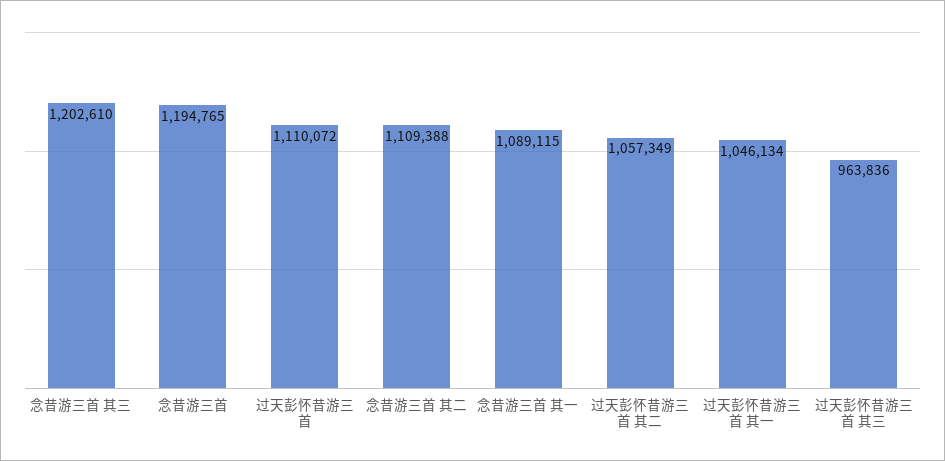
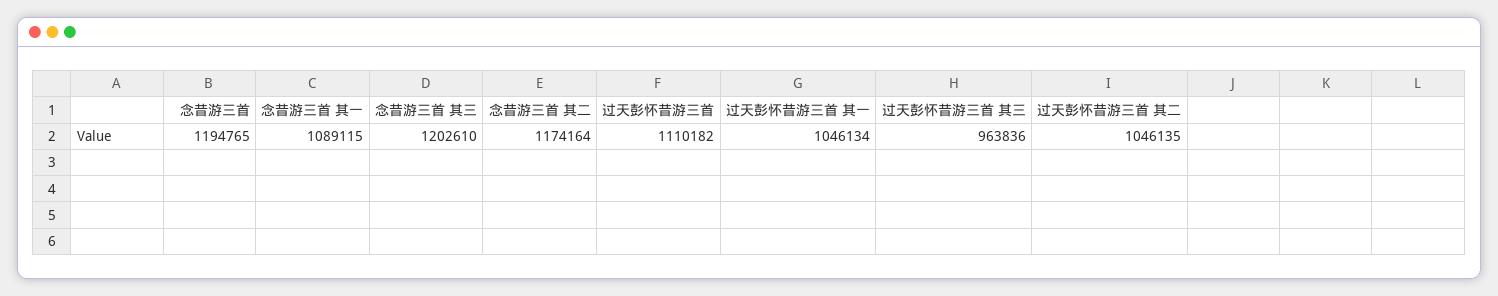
  {
    "念昔游三首 其三": 1202610,
    "念昔游三首": 1194765,
-   "过天彭怀昔游三首": 1110072,
+   "过天彭怀昔游三首": 1110182,
-   "念昔游三首 其二": 1109388,
+   "念昔游三首 其二": 1174164,
    "念昔游三首 其一": 1089115,
-   "过天彭怀昔游三首 其二": 1057349,
+   "过天彭怀昔游三首 其二": 1046135,
    "过天彭怀昔游三首 其一": 1046134,
    "过天彭怀昔游三首 其三": 963836
  }

